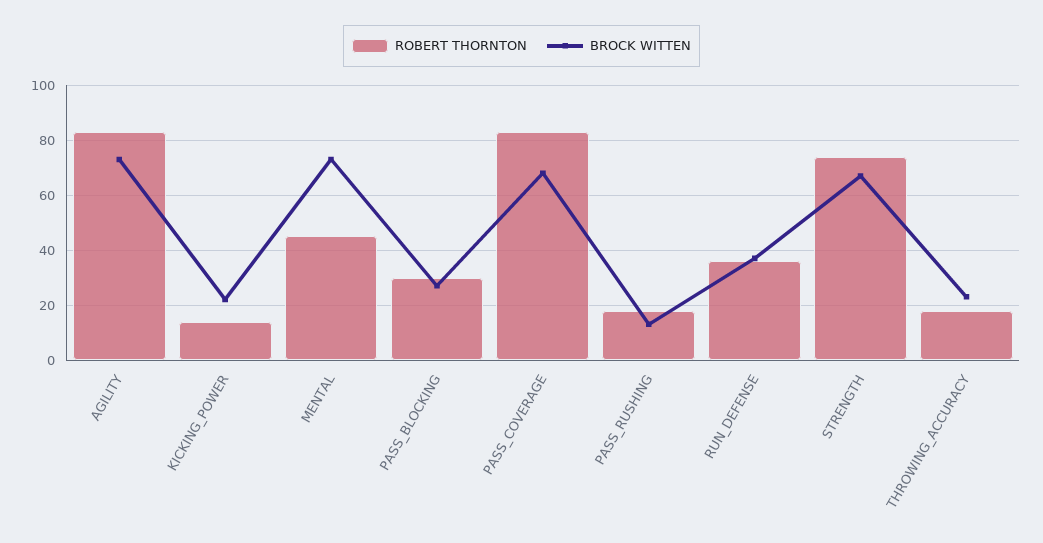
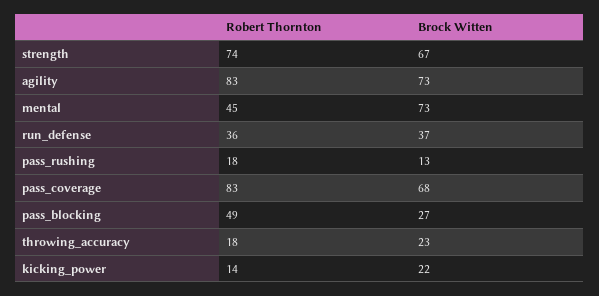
  {
    "ROBERT THORNTON": {
      "AGILITY": 83,
      "KICKING_POWER": 14,
      "MENTAL": 45,
-     "PASS_BLOCKING": 30,
+     "PASS_BLOCKING": 49,
      "PASS_COVERAGE": 83,
      "PASS_RUSHING": 18,
      "RUN_DEFENSE": 36,
      "STRENGTH": 74,
      "THROWING_ACCURACY": 18
    },
    "BROCK WITTEN": {
      "AGILITY": 73,
      "KICKING_POWER": 22,
      "MENTAL": 73,
      "PASS_BLOCKING": 27,
      "PASS_COVERAGE": 68,
      "PASS_RUSHING": 13,
      "RUN_DEFENSE": 37,
      "STRENGTH": 67,
      "THROWING_ACCURACY": 23
    }
  }

